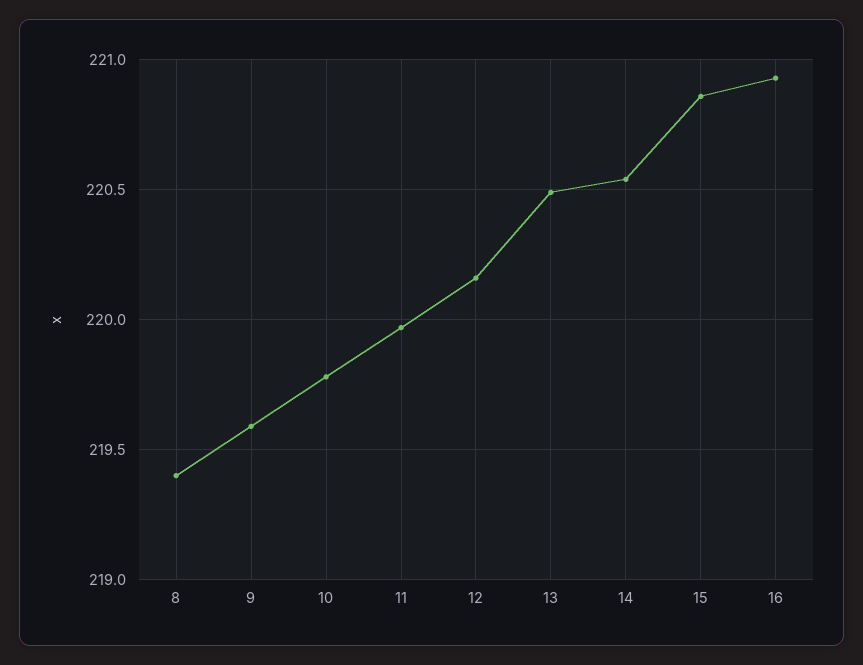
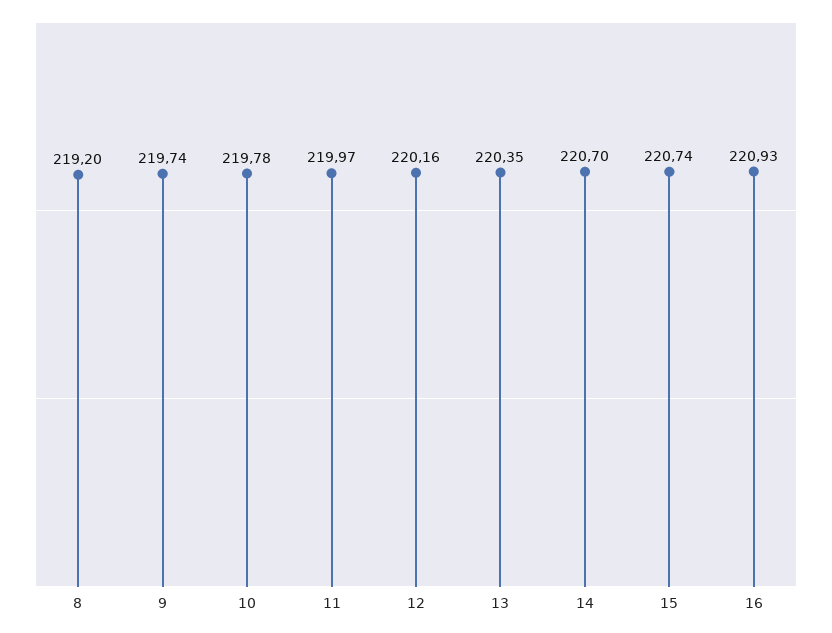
  {
-   "8": 219.4,
+   "8": 219.2,
-   "9": 219.6,
+   "9": 219.74,
    "10": 219.78,
    "11": 219.97,
    "12": 220.16,
-   "13": 220.5,
+   "13": 220.35,
-   "14": 220.55,
+   "14": 220.7,
-   "15": 220.85,
+   "15": 220.74,
    "16": 220.93
  }

